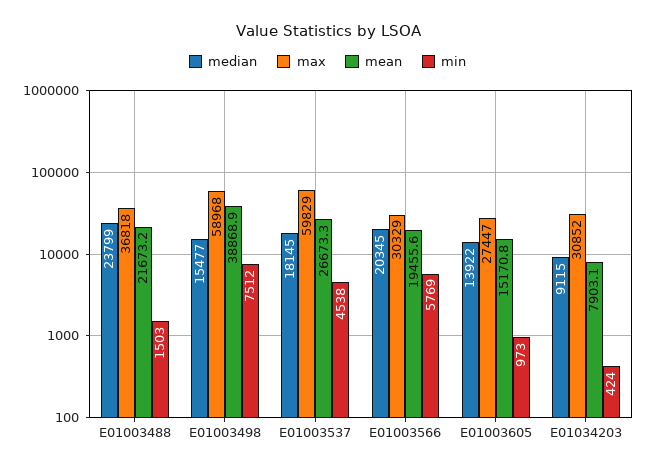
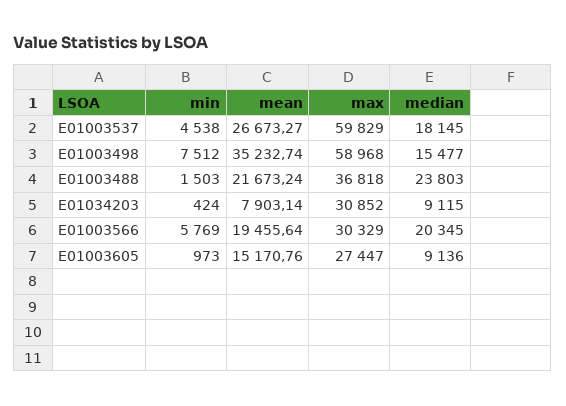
  {
    "median": {
-     "E01003488": 23799,
+     "E01003488": 23803,
      "E01003498": 15477,
      "E01003537": 18145,
      "E01003566": 20345,
-     "E01003605": 13922,
+     "E01003605": 9136,
      "E01034203": 9115
    },
    "max": {
      "E01003488": 36818,
      "E01003498": 58968,
      "E01003537": 59829,
      "E01003566": 30329,
      "E01003605": 27447,
      "E01034203": 30852
    },
    "mean": {
      "E01003488": 21673.24,
-     "E01003498": 38868.9,
+     "E01003498": 35232.74,
      "E01003537": 26673.27,
      "E01003566": 19455.64,
      "E01003605": 15170.76,
      "E01034203": 7903.14
    },
    "min": {
      "E01003488": 1503,
      "E01003498": 7512,
      "E01003537": 4538,
      "E01003566": 5769,
      "E01003605": 973,
      "E01034203": 424
    }
  }

